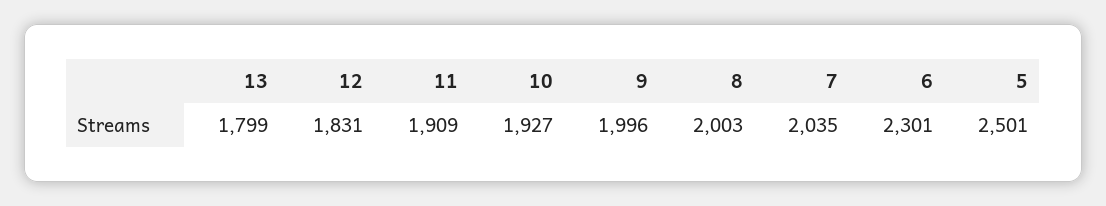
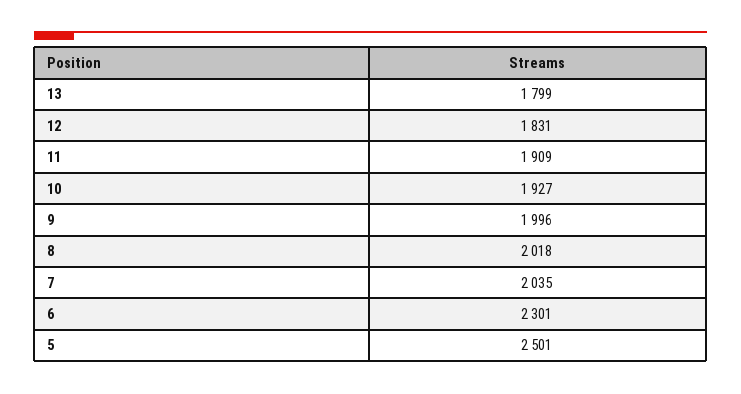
  {
    "13": 1799,
    "12": 1831,
    "11": 1909,
    "10": 1927,
    "9": 1996,
-   "8": 2003,
+   "8": 2018,
    "7": 2035,
    "6": 2301,
    "5": 2501
  }

